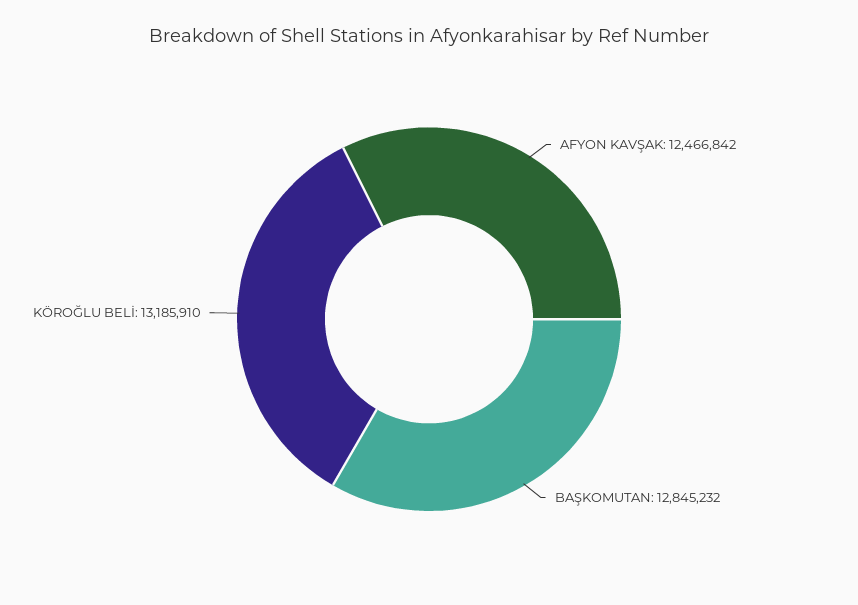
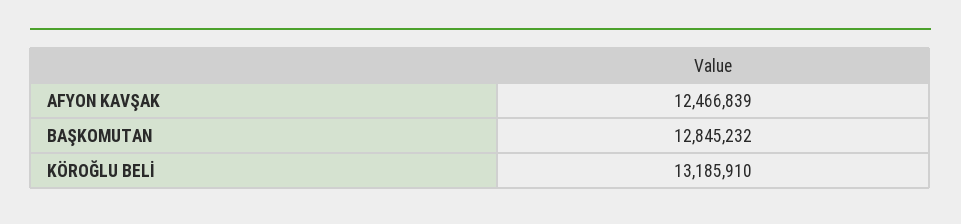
  {
-   "AFYON KAVŞAK": 12466842,
+   "AFYON KAVŞAK": 12466839,
    "BAŞKOMUTAN": 12845232,
    "KÖROĞLU BELİ": 13185910
  }

